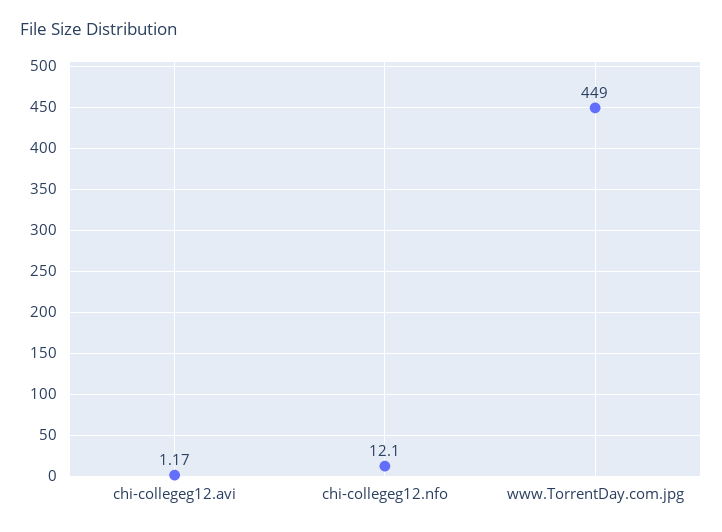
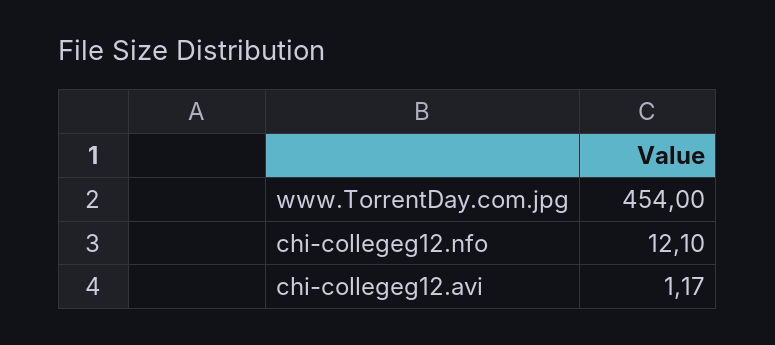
  {
    "chi-collegeg12.avi": 1.17,
    "chi-collegeg12.nfo": 12.1,
-   "www.TorrentDay.com.jpg": 449
+   "www.TorrentDay.com.jpg": 454
  }

